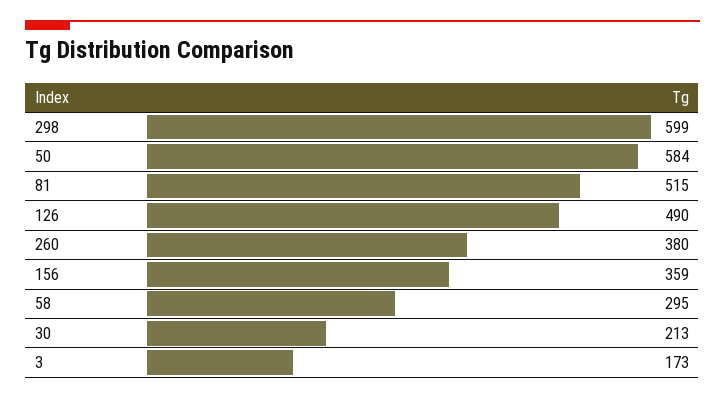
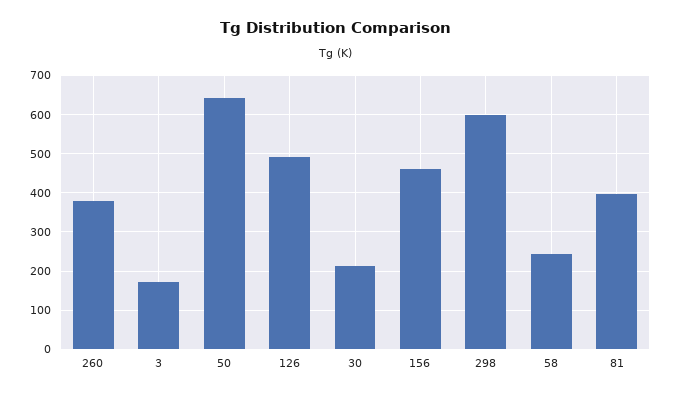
  {
    "298": 599,
-   "50": 584,
+   "50": 640,
-   "81": 515,
+   "81": 400,
    "126": 490,
    "260": 380,
-   "156": 359,
+   "156": 460,
-   "58": 295,
+   "58": 240,
    "30": 213,
    "3": 173
  }

